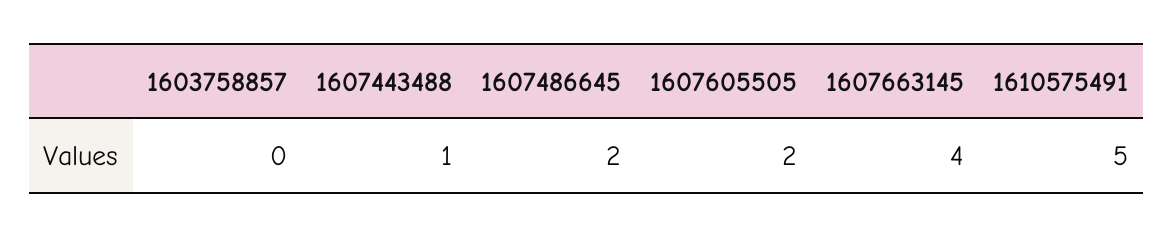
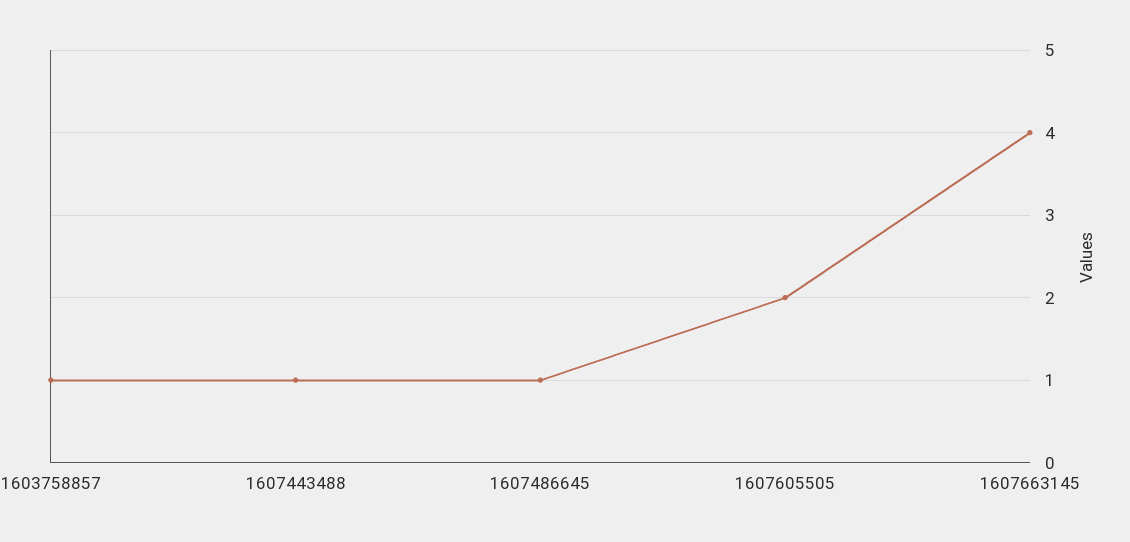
  {
-   "1603758857": 0,
+   "1603758857": 1,
    "1607443488": 1,
-   "1607486645": 2,
+   "1607486645": 1,
    "1607605505": 2,
-   "1607663145": 4,
+   "1607663145": 4
-   "1610575491": 5
  }

